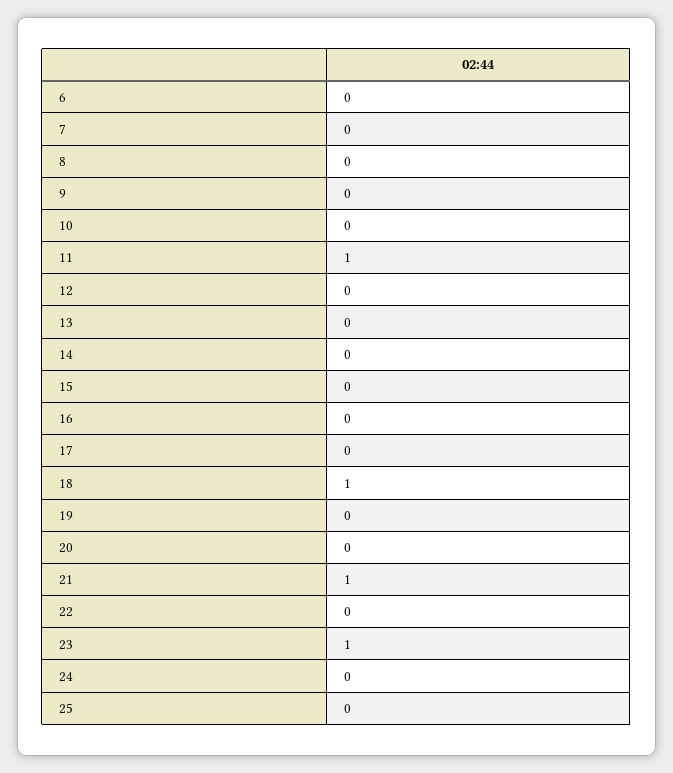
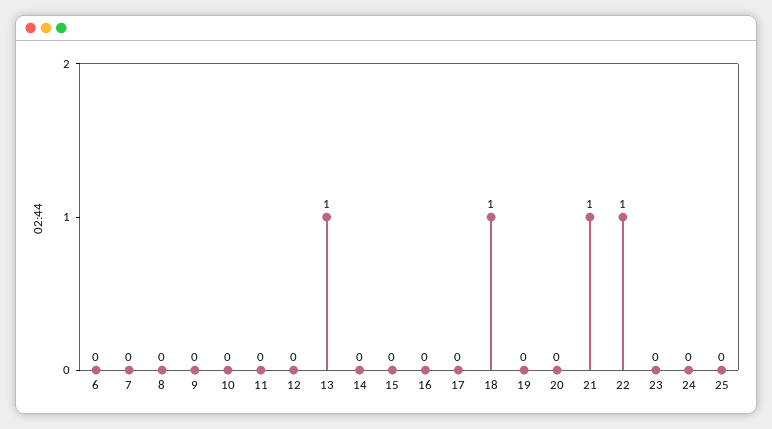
  {
    "6": 0,
    "7": 0,
    "8": 0,
    "9": 0,
    "10": 0,
-   "11": 1,
+   "11": 0,
    "12": 0,
-   "13": 0,
+   "13": 1,
    "14": 0,
    "15": 0,
    "16": 0,
    "17": 0,
    "18": 1,
    "19": 0,
    "20": 0,
    "21": 1,
-   "22": 0,
+   "22": 1,
-   "23": 1,
+   "23": 0,
    "24": 0,
    "25": 0
  }

